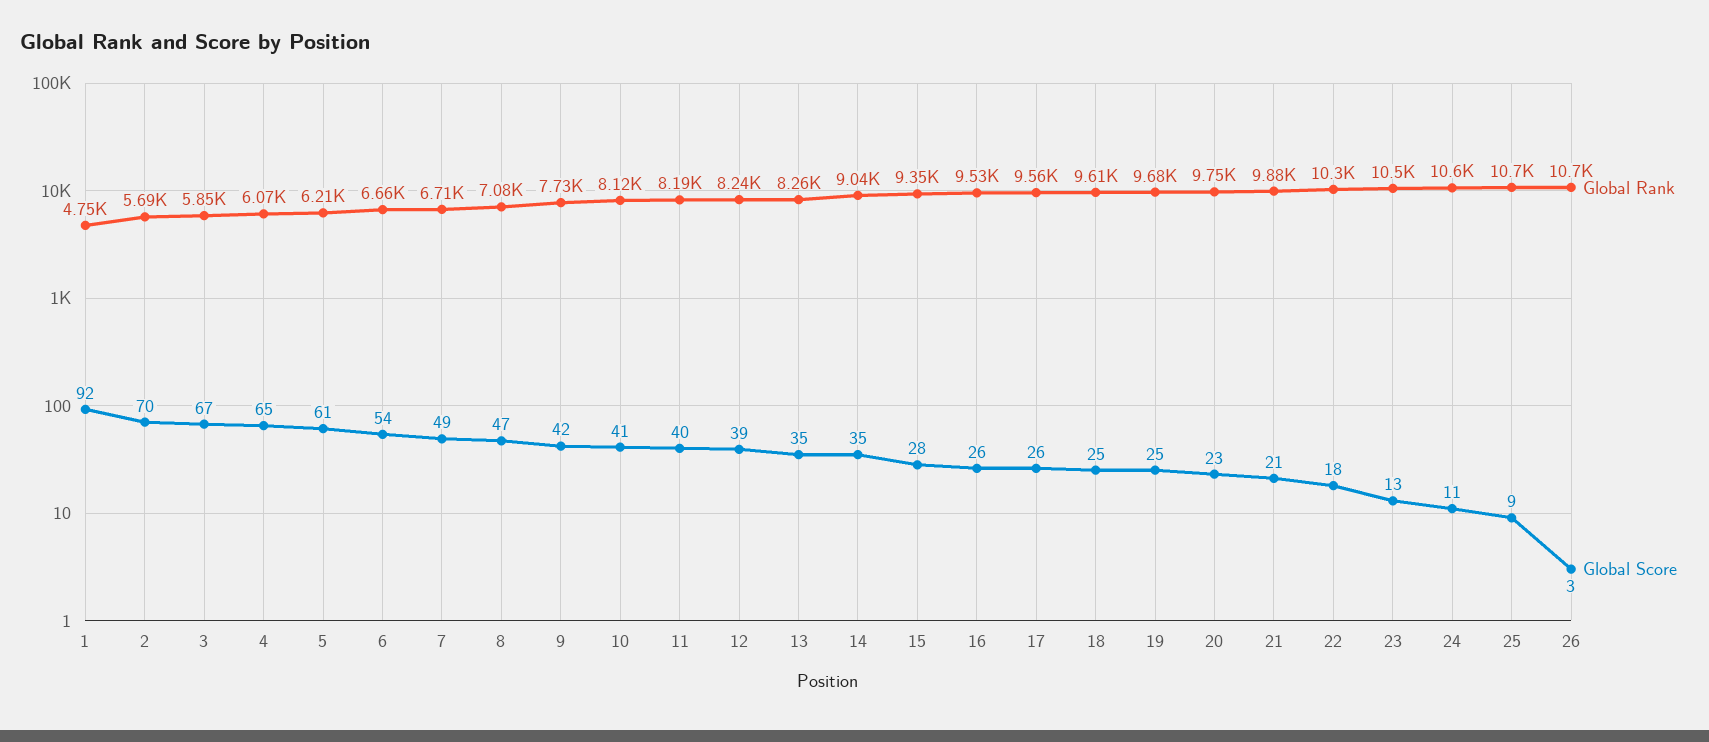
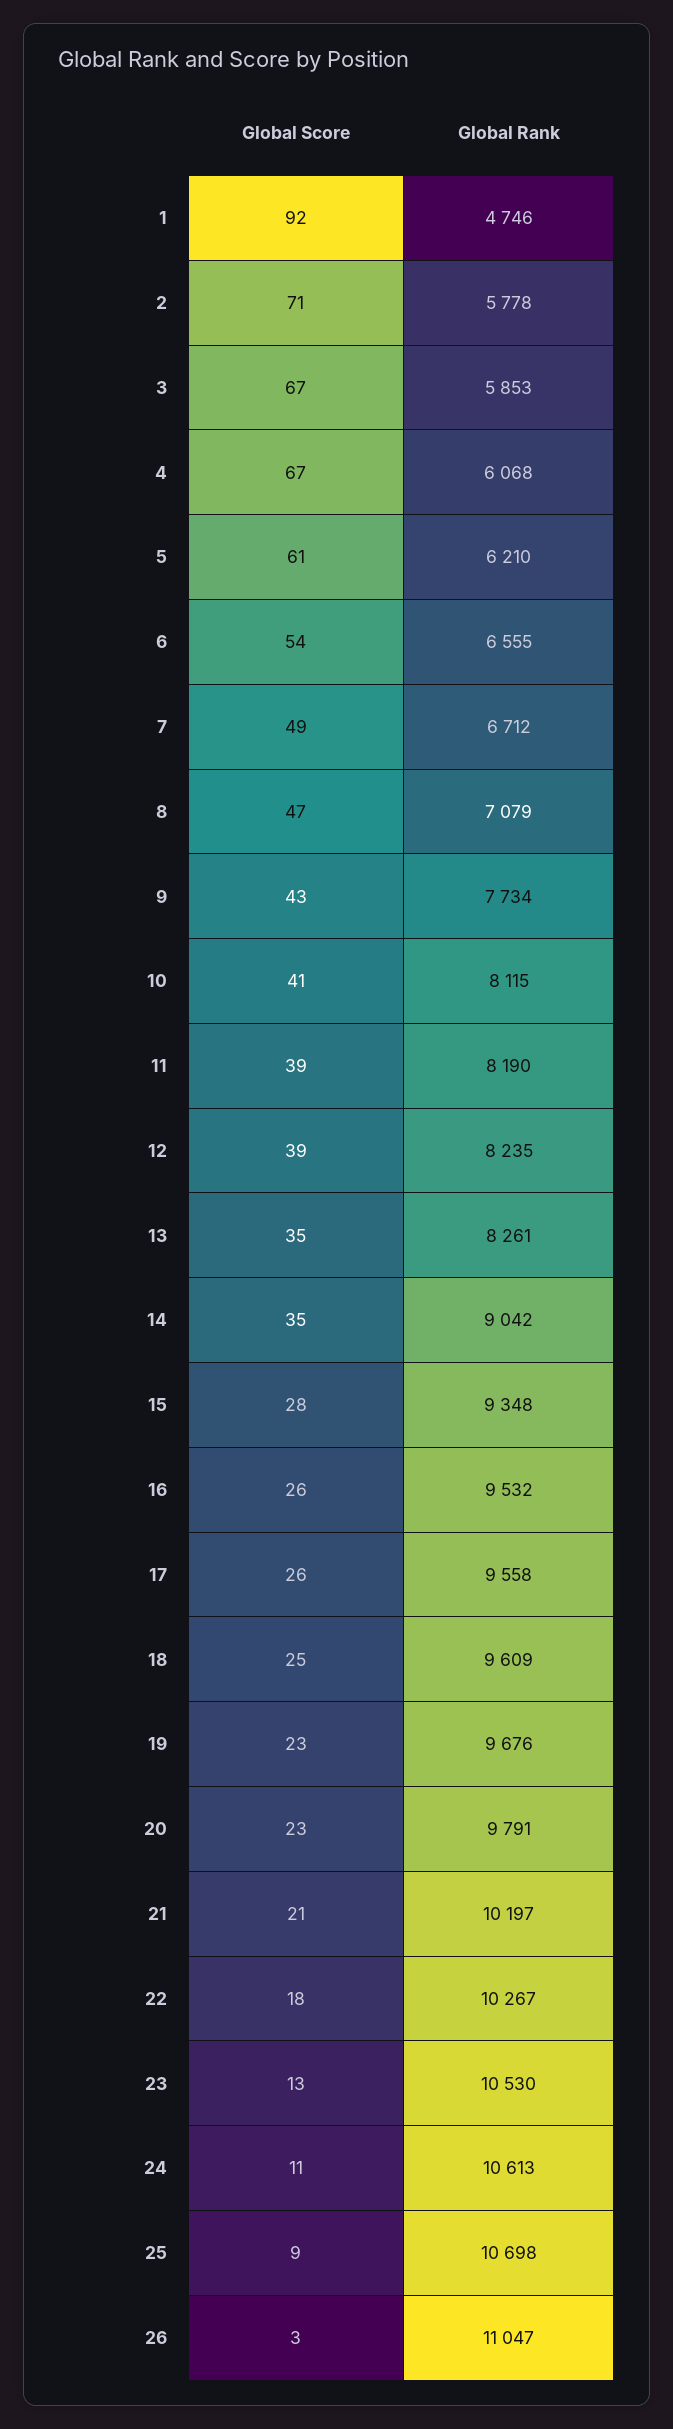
  {
    "Global Rank": {
      "1": 4746,
-     "2": 5690,
+     "2": 5778,
      "3": 5853,
      "4": 6068,
      "5": 6210,
-     "6": 6660,
+     "6": 6555,
      "7": 6712,
      "8": 7079,
      "9": 7734,
      "10": 8115,
      "11": 8190,
      "12": 8235,
      "13": 8261,
      "14": 9042,
      "15": 9348,
      "16": 9532,
      "17": 9558,
      "18": 9609,
      "19": 9676,
-     "20": 9750,
+     "20": 9791,
-     "21": 9880,
+     "21": 10197,
      "22": 10267,
      "23": 10530,
      "24": 10613,
      "25": 10698,
-     "26": 10700
+     "26": 11047
    },
    "Global Score": {
      "1": 92,
-     "2": 70,
+     "2": 71,
      "3": 67,
-     "4": 65,
+     "4": 67,
      "5": 61,
      "6": 54,
      "7": 49,
      "8": 47,
-     "9": 42,
+     "9": 43,
      "10": 41,
-     "11": 40,
+     "11": 39,
      "12": 39,
      "13": 35,
      "14": 35,
      "15": 28,
      "16": 26,
      "17": 26,
      "18": 25,
-     "19": 25,
+     "19": 23,
      "20": 23,
      "21": 21,
      "22": 18,
      "23": 13,
      "24": 11,
      "25": 9,
      "26": 3
    }
  }

